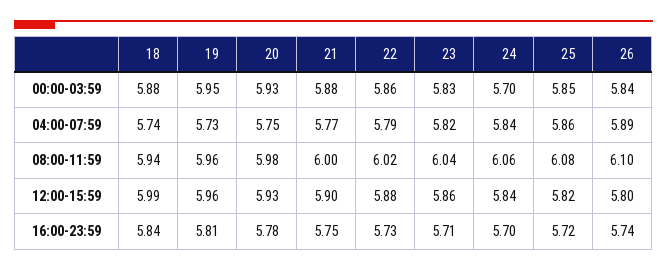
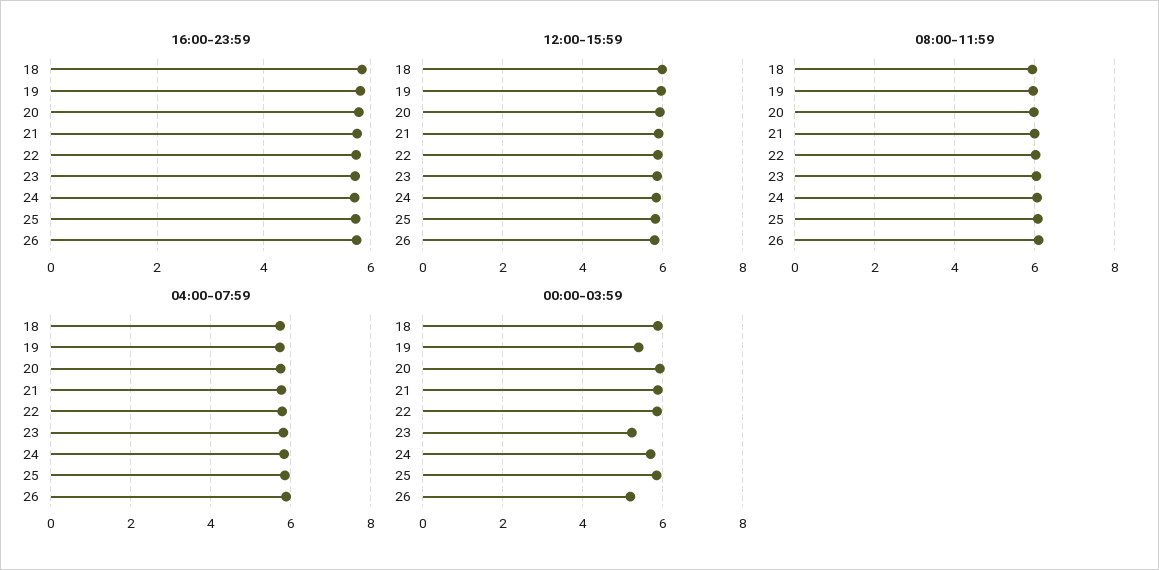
  {
    "00:00-03:59": {
      "18": 5.88,
-     "19": 5.95,
+     "19": 5.4,
      "20": 5.93,
      "21": 5.88,
      "22": 5.86,
-     "23": 5.83,
+     "23": 5.2,
      "24": 5.7,
      "25": 5.85,
-     "26": 5.84
+     "26": 5.2
    },
    "04:00-07:59": {
      "18": 5.74,
      "19": 5.73,
      "20": 5.75,
      "21": 5.77,
      "22": 5.79,
      "23": 5.82,
      "24": 5.84,
      "25": 5.86,
      "26": 5.89
    },
    "08:00-11:59": {
      "18": 5.94,
      "19": 5.96,
      "20": 5.98,
      "21": 6,
      "22": 6.02,
      "23": 6.04,
      "24": 6.06,
      "25": 6.08,
      "26": 6.1
    },
    "12:00-15:59": {
      "18": 5.99,
      "19": 5.96,
      "20": 5.93,
      "21": 5.9,
      "22": 5.88,
      "23": 5.86,
      "24": 5.84,
      "25": 5.82,
      "26": 5.8
    },
    "16:00-23:59": {
      "18": 5.84,
      "19": 5.81,
      "20": 5.78,
      "21": 5.75,
      "22": 5.73,
      "23": 5.71,
      "24": 5.7,
      "25": 5.72,
      "26": 5.74
    }
  }

